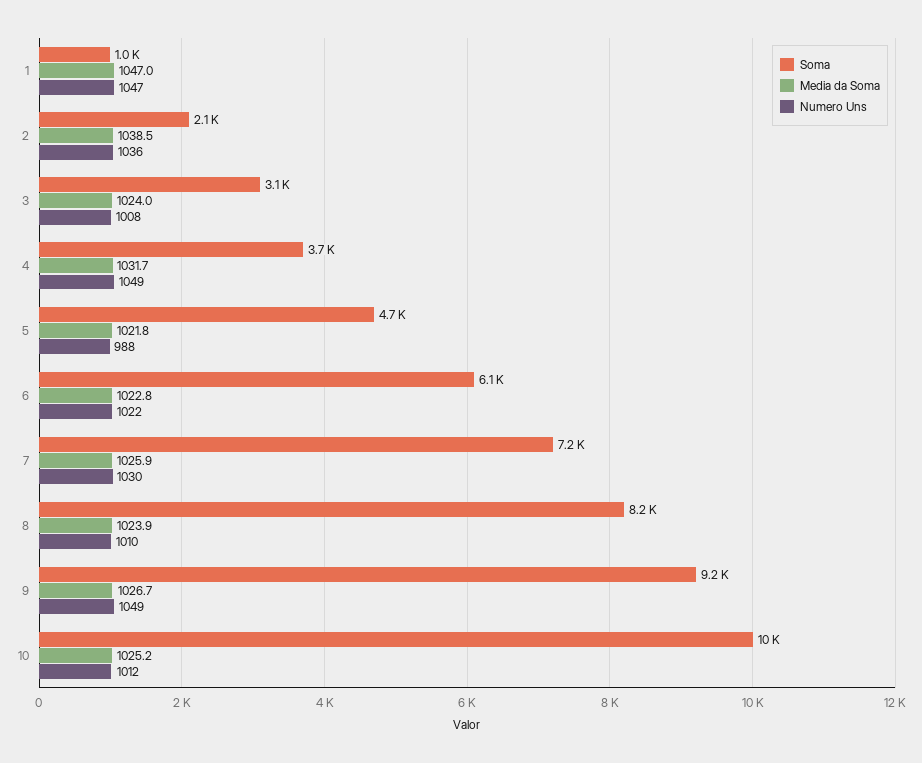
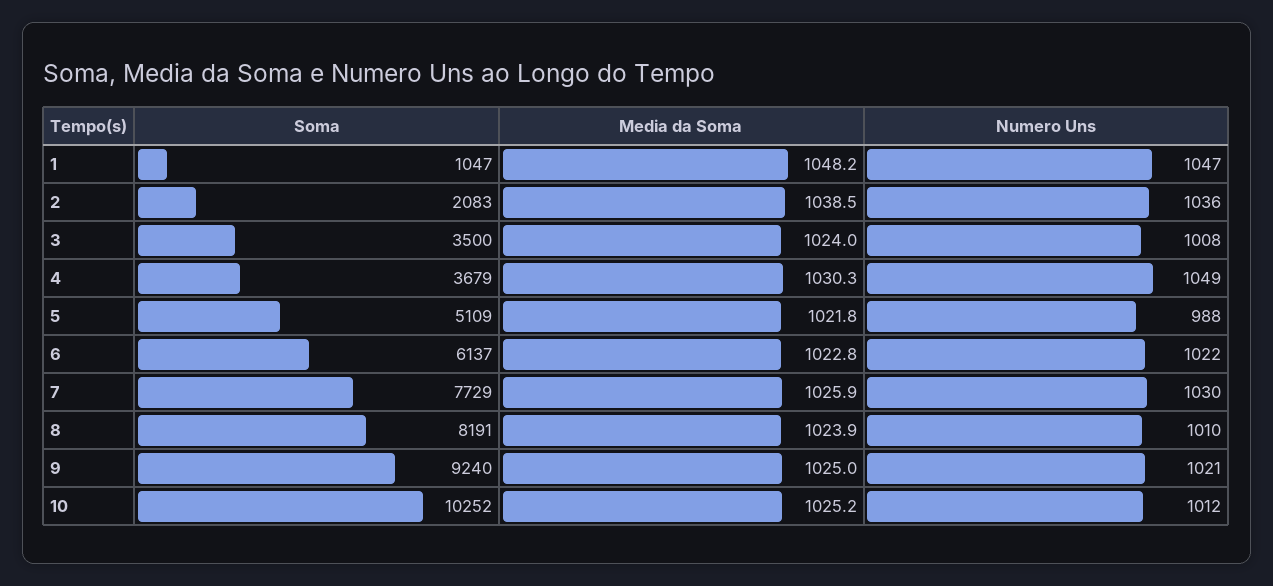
  {
    "Soma": {
      "1": 1047,
      "2": 2083,
-     "3": 3100,
+     "3": 3500,
      "4": 3679,
-     "5": 4700,
+     "5": 5109,
      "6": 6137,
-     "7": 7200,
+     "7": 7729,
      "8": 8191,
      "9": 9240,
      "10": 10252
    },
    "Media da Soma": {
-     "1": 1047,
+     "1": 1048.2,
      "2": 1038.5,
      "3": 1024,
-     "4": 1031.7,
+     "4": 1030.3,
      "5": 1021.8,
      "6": 1022.8,
      "7": 1025.9,
      "8": 1023.9,
-     "9": 1026.7,
+     "9": 1025,
      "10": 1025.2
    },
    "Numero Uns": {
      "1": 1047,
      "2": 1036,
      "3": 1008,
      "4": 1049,
      "5": 988,
      "6": 1022,
      "7": 1030,
      "8": 1010,
-     "9": 1049,
+     "9": 1021,
      "10": 1012
    }
  }

